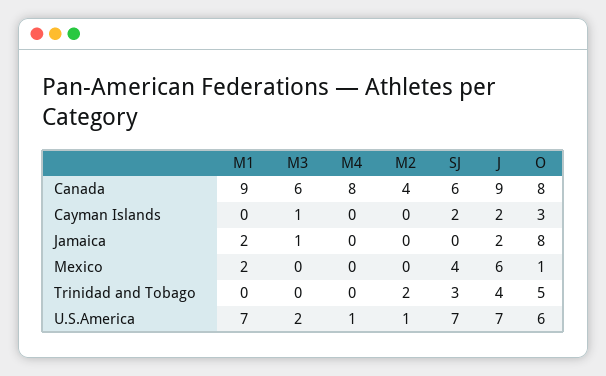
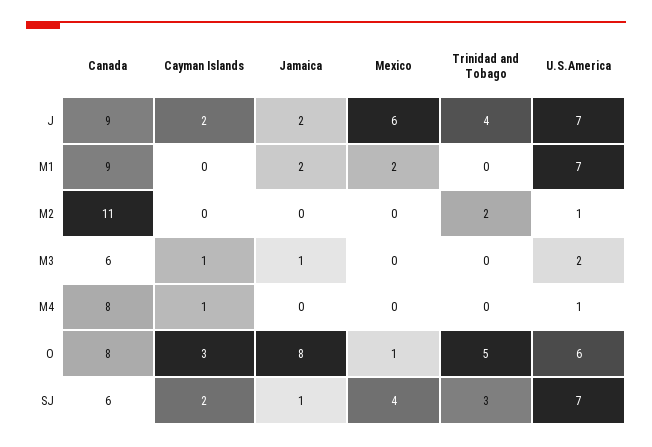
  {
    "M1": {
      "Canada": 9,
      "Cayman Islands": 0,
      "Jamaica": 2,
      "Mexico": 2,
      "Trinidad and Tobago": 0,
      "U.S.America": 7
    },
    "M3": {
      "Canada": 6,
      "Cayman Islands": 1,
      "Jamaica": 1,
      "Mexico": 0,
      "Trinidad and Tobago": 0,
      "U.S.America": 2
    },
    "M4": {
      "Canada": 8,
-     "Cayman Islands": 0,
+     "Cayman Islands": 1,
      "Jamaica": 0,
      "Mexico": 0,
      "Trinidad and Tobago": 0,
      "U.S.America": 1
    },
    "M2": {
-     "Canada": 4,
+     "Canada": 11,
      "Cayman Islands": 0,
      "Jamaica": 0,
      "Mexico": 0,
      "Trinidad and Tobago": 2,
      "U.S.America": 1
    },
    "SJ": {
      "Canada": 6,
      "Cayman Islands": 2,
-     "Jamaica": 0,
+     "Jamaica": 1,
      "Mexico": 4,
      "Trinidad and Tobago": 3,
      "U.S.America": 7
    },
    "J": {
      "Canada": 9,
      "Cayman Islands": 2,
      "Jamaica": 2,
      "Mexico": 6,
      "Trinidad and Tobago": 4,
      "U.S.America": 7
    },
    "O": {
      "Canada": 8,
      "Cayman Islands": 3,
      "Jamaica": 8,
      "Mexico": 1,
      "Trinidad and Tobago": 5,
      "U.S.America": 6
    }
  }

